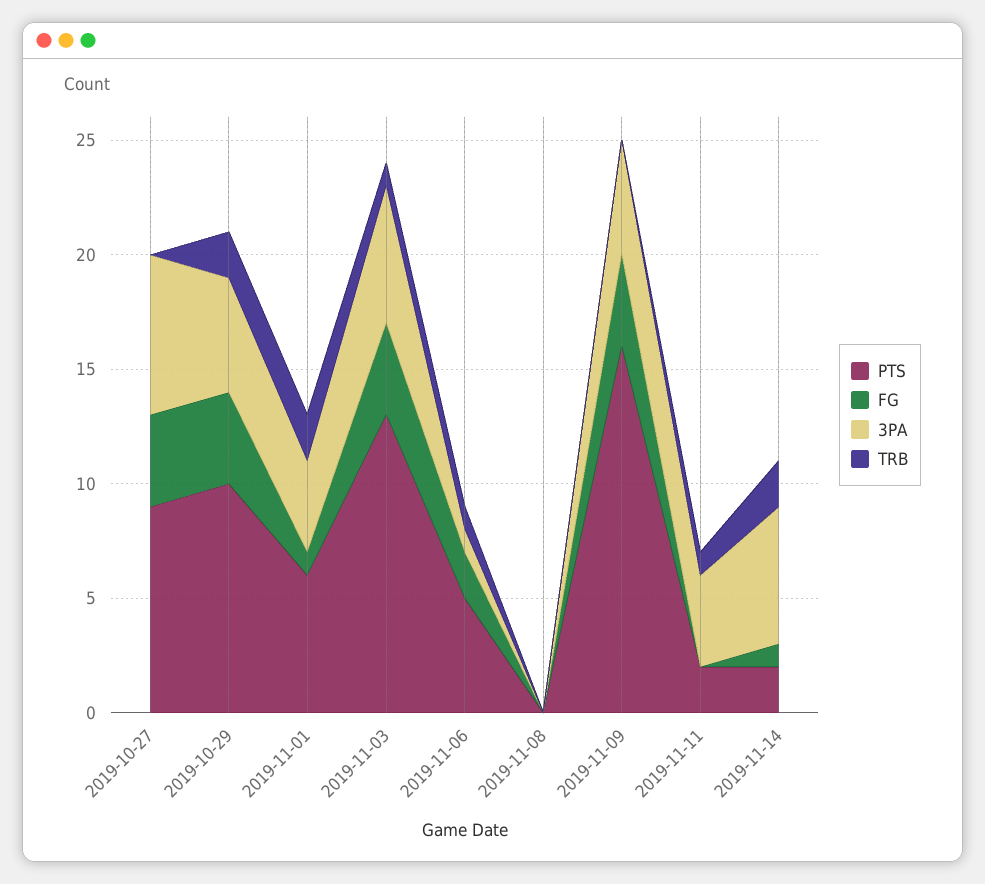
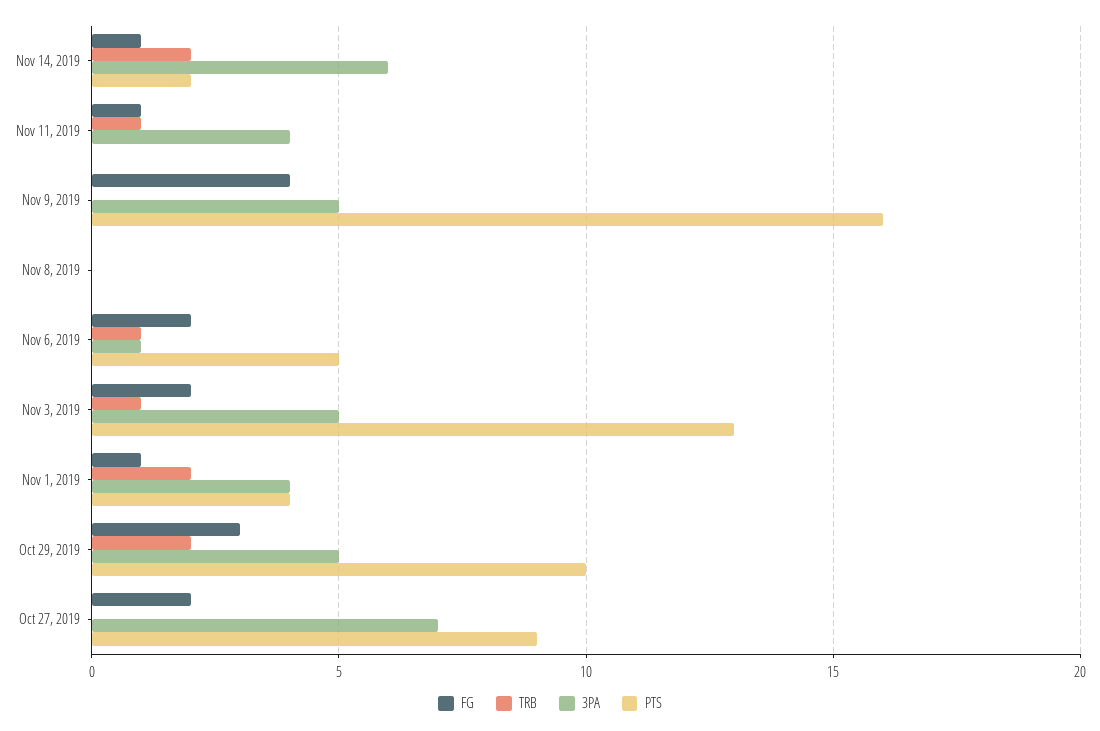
  {
    "PTS": {
      "2019-10-27": 9,
      "2019-10-29": 10,
-     "2019-11-01": 6,
+     "2019-11-01": 4,
      "2019-11-03": 13,
      "2019-11-06": 5,
      "2019-11-08": 0,
      "2019-11-09": 16,
-     "2019-11-11": 2,
+     "2019-11-11": 0,
      "2019-11-14": 2
    },
    "FG": {
-     "2019-10-27": 4,
+     "2019-10-27": 2,
-     "2019-10-29": 4,
+     "2019-10-29": 3,
      "2019-11-01": 1,
-     "2019-11-03": 4,
+     "2019-11-03": 2,
      "2019-11-06": 2,
      "2019-11-08": 0,
      "2019-11-09": 4,
-     "2019-11-11": 0,
+     "2019-11-11": 1,
      "2019-11-14": 1
    },
    "3PA": {
      "2019-10-27": 7,
      "2019-10-29": 5,
      "2019-11-01": 4,
-     "2019-11-03": 6,
+     "2019-11-03": 5,
      "2019-11-06": 1,
      "2019-11-08": 0,
      "2019-11-09": 5,
      "2019-11-11": 4,
      "2019-11-14": 6
    },
    "TRB": {
      "2019-10-27": 0,
      "2019-10-29": 2,
      "2019-11-01": 2,
      "2019-11-03": 1,
      "2019-11-06": 1,
      "2019-11-08": 0,
      "2019-11-09": 0,
      "2019-11-11": 1,
      "2019-11-14": 2
    }
  }

